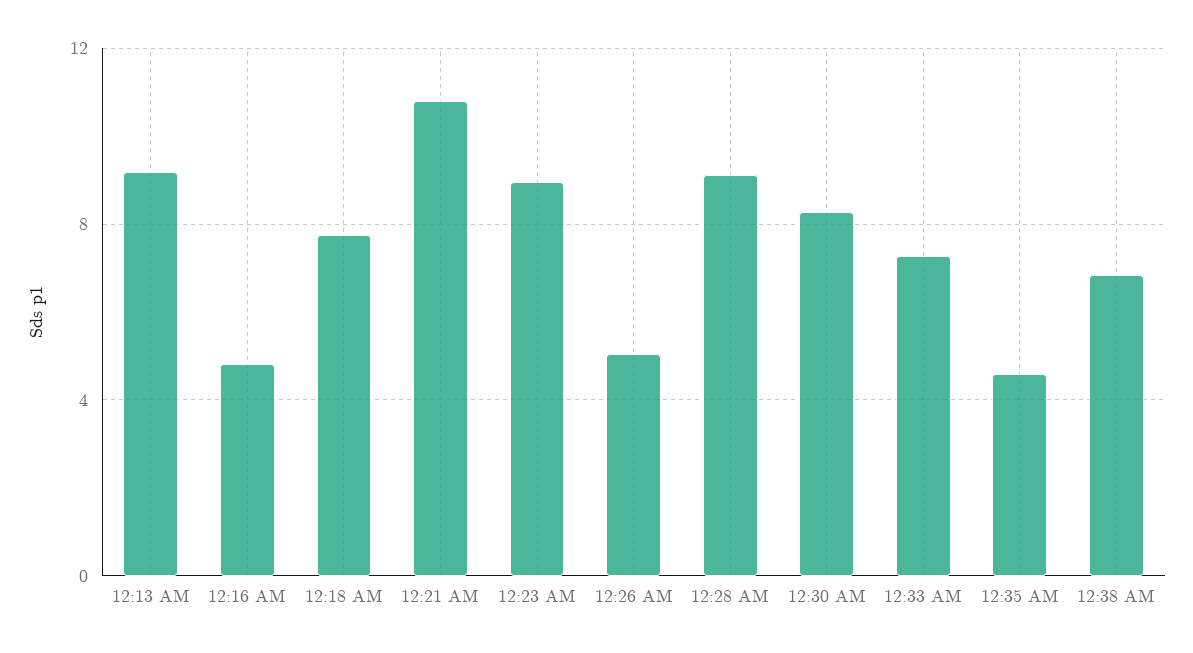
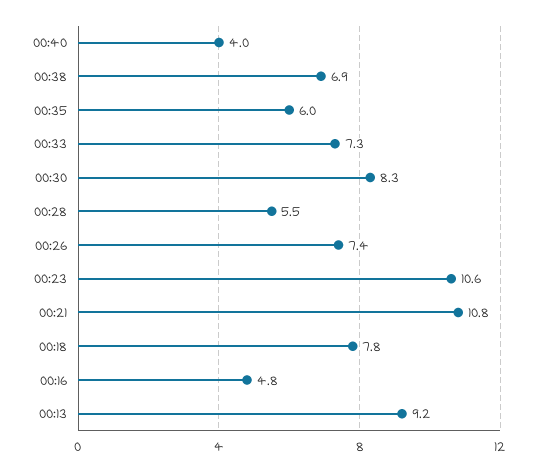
  {
    "12:13 AM": 9.2,
    "12:16 AM": 4.8,
    "12:18 AM": 7.8,
    "12:21 AM": 10.8,
-   "12:23 AM": 9,
+   "12:23 AM": 10.6,
-   "12:26 AM": 5,
+   "12:26 AM": 7.4,
-   "12:28 AM": 9,
+   "12:28 AM": 5.5,
    "12:30 AM": 8.3,
    "12:33 AM": 7.3,
-   "12:35 AM": 4.5,
+   "12:35 AM": 6,
-   "12:38 AM": 6.9
+   "12:38 AM": 6.9,
+   "00:40": 4
  }

